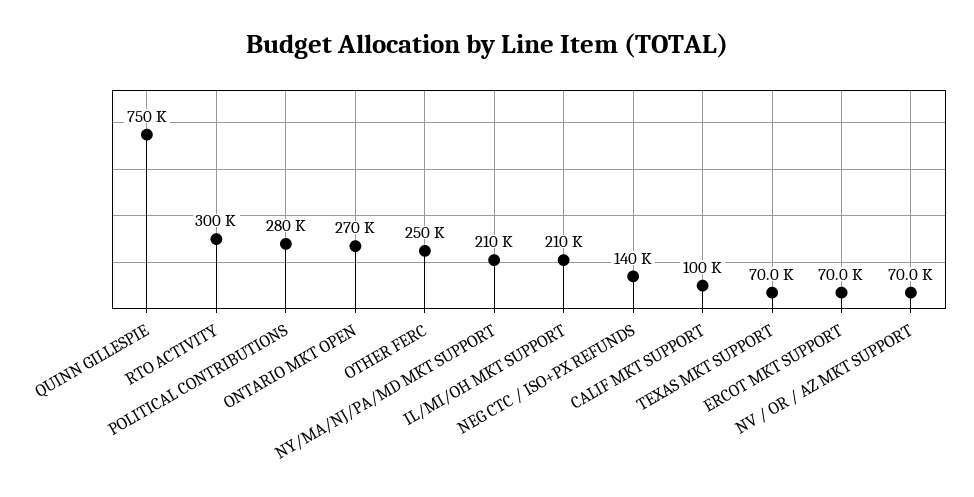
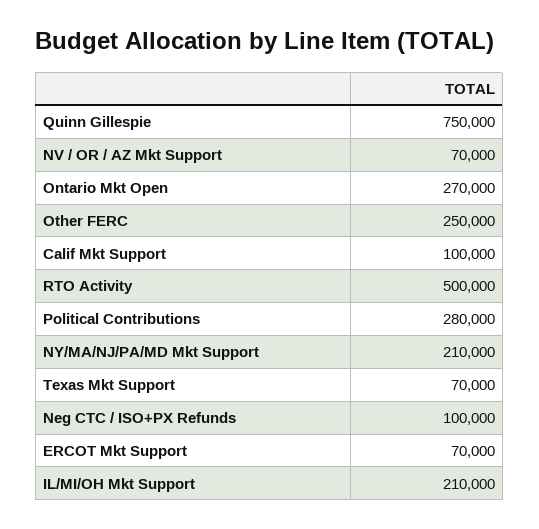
  {
    "QUINN GILLESPIE": 750000,
-   "RTO ACTIVITY": 300000,
+   "RTO ACTIVITY": 500000,
    "POLITICAL CONTRIBUTIONS": 280000,
    "ONTARIO MKT OPEN": 270000,
    "OTHER FERC": 250000,
    "NY/MA/NJ/PA/MD MKT SUPPORT": 210000,
    "IL/MI/OH MKT SUPPORT": 210000,
-   "NEG CTC / ISO+PX REFUNDS": 140000,
+   "NEG CTC / ISO+PX REFUNDS": 100000,
    "CALIF MKT SUPPORT": 100000,
    "TEXAS MKT SUPPORT": 70000,
    "ERCOT MKT SUPPORT": 70000,
    "NV / OR / AZ MKT SUPPORT": 70000
  }

